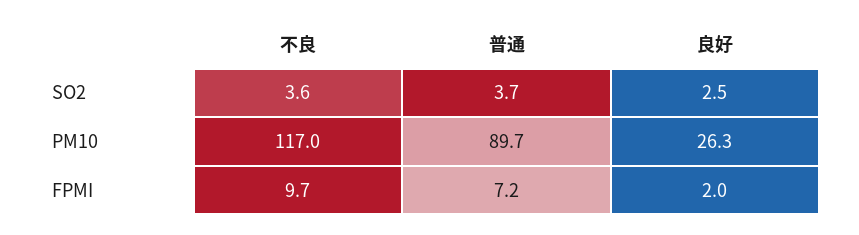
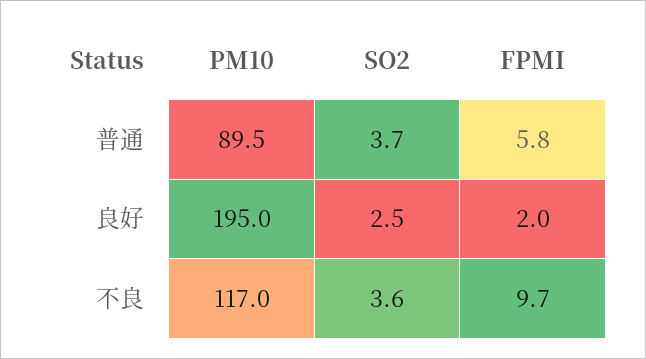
  {
    "不良": {
      "SO2": 3.6,
      "PM10": 117,
      "FPMI": 9.7
    },
    "普通": {
      "SO2": 3.7,
-     "PM10": 89.7,
+     "PM10": 89.5,
-     "FPMI": 7.2
+     "FPMI": 5.8
    },
    "良好": {
      "SO2": 2.5,
-     "PM10": 26.3,
+     "PM10": 195,
      "FPMI": 2
    }
  }

